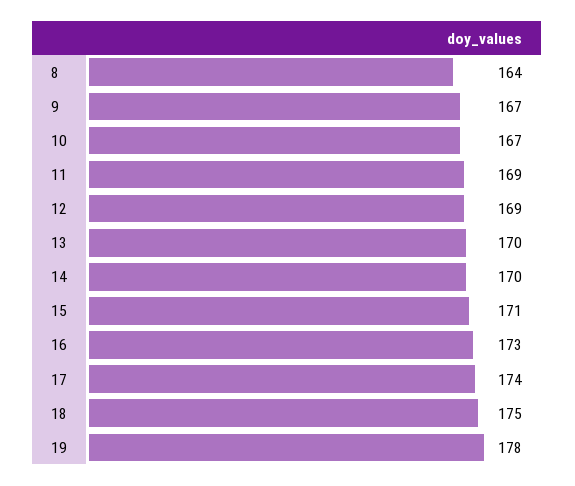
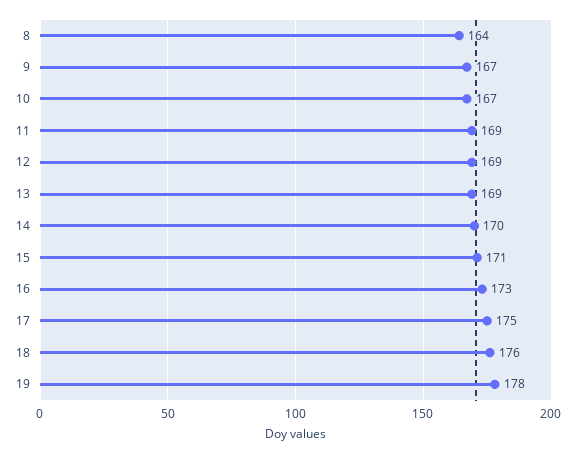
  {
    "8": 164,
    "9": 167,
    "10": 167,
    "11": 169,
    "12": 169,
-   "13": 170,
+   "13": 169,
    "14": 170,
    "15": 171,
    "16": 173,
-   "17": 174,
+   "17": 175,
-   "18": 175,
+   "18": 176,
    "19": 178
  }

